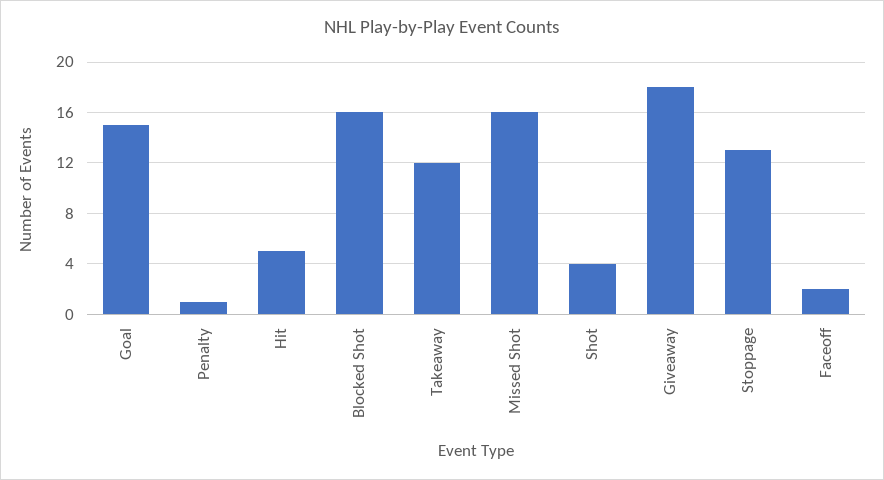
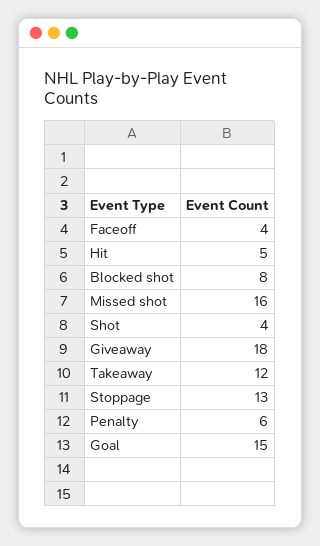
  {
    "Goal": 15,
-   "Penalty": 1,
+   "Penalty": 6,
    "Hit": 5,
-   "Blocked Shot": 16,
+   "Blocked Shot": 8,
    "Takeaway": 12,
    "Missed Shot": 16,
    "Shot": 4,
    "Giveaway": 18,
    "Stoppage": 13,
-   "Faceoff": 2
+   "Faceoff": 4
  }

